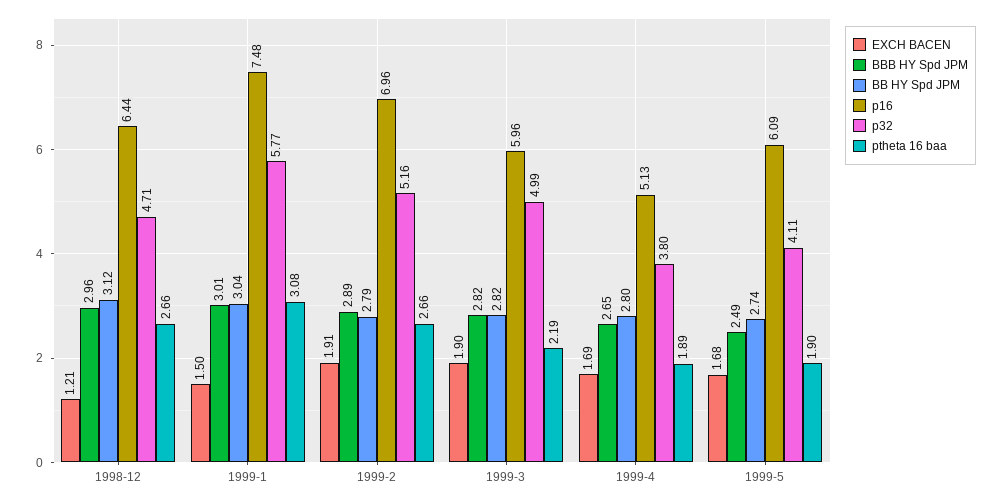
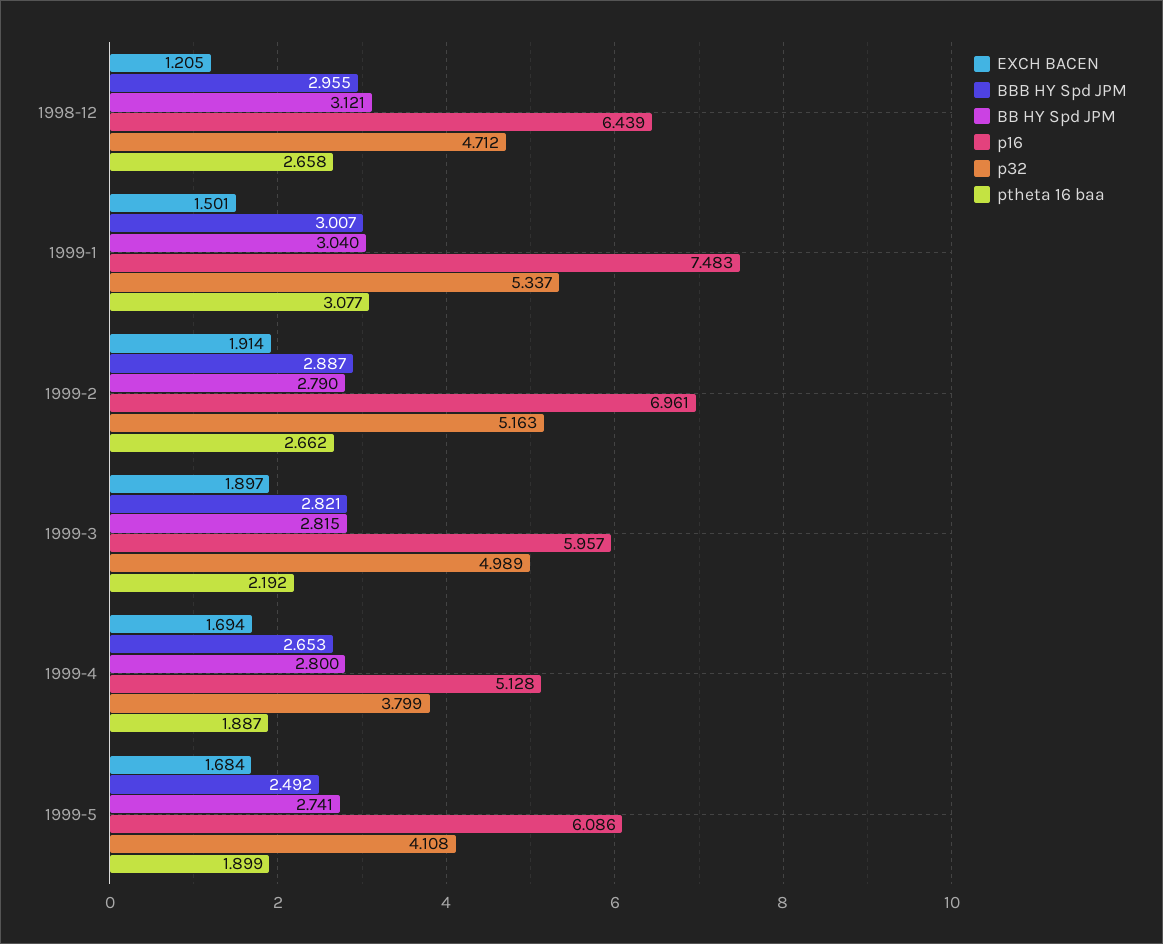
  {
    "EXCH BACEN": {
      "1998-12": 1.205,
      "1999-1": 1.501,
      "1999-2": 1.914,
      "1999-3": 1.897,
      "1999-4": 1.694,
      "1999-5": 1.684
    },
    "BBB HY Spd JPM": {
      "1998-12": 2.955,
      "1999-1": 3.007,
      "1999-2": 2.887,
      "1999-3": 2.821,
      "1999-4": 2.653,
      "1999-5": 2.492
    },
    "BB HY Spd JPM": {
      "1998-12": 3.121,
      "1999-1": 3.04,
      "1999-2": 2.79,
      "1999-3": 2.815,
      "1999-4": 2.8,
      "1999-5": 2.741
    },
    "p16": {
      "1998-12": 6.439,
      "1999-1": 7.483,
      "1999-2": 6.961,
      "1999-3": 5.957,
      "1999-4": 5.128,
      "1999-5": 6.086
    },
    "p32": {
      "1998-12": 4.712,
-     "1999-1": 5.77,
+     "1999-1": 5.337,
      "1999-2": 5.163,
      "1999-3": 4.989,
      "1999-4": 3.799,
      "1999-5": 4.108
    },
    "ptheta 16 baa": {
      "1998-12": 2.658,
      "1999-1": 3.077,
      "1999-2": 2.662,
      "1999-3": 2.192,
      "1999-4": 1.887,
      "1999-5": 1.899
    }
  }

